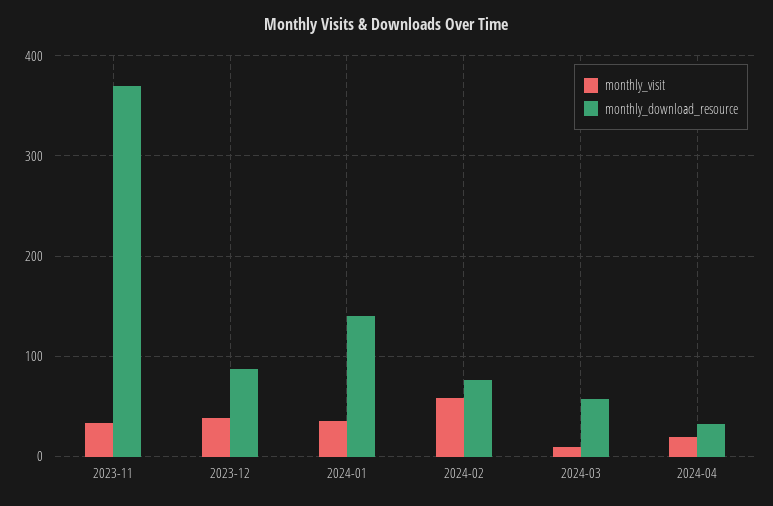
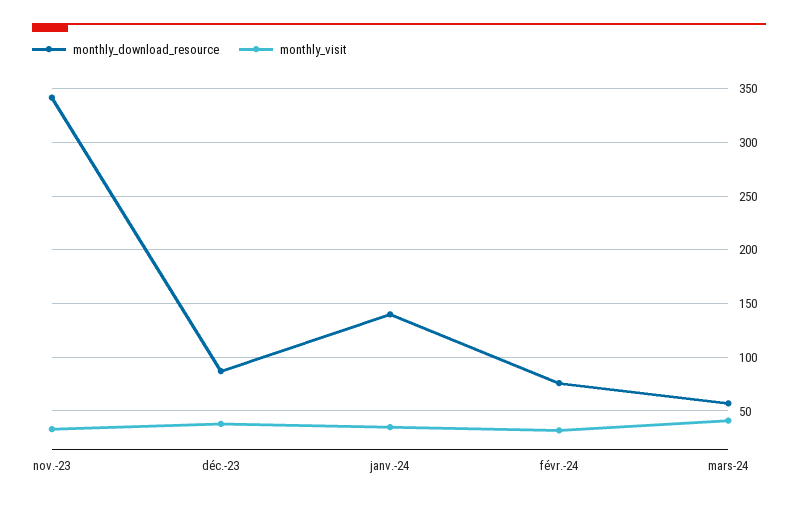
  {
    "monthly_visit": {
      "2023-11": 30,
      "2023-12": 40,
      "2024-01": 40,
-     "2024-02": 60,
+     "2024-02": 30,
-     "2024-03": 10,
+     "2024-03": 40
-     "2024-04": 20
    },
    "monthly_download_resource": {
-     "2023-11": 370,
+     "2023-11": 340,
      "2023-12": 90,
      "2024-01": 140,
      "2024-02": 80,
-     "2024-03": 60,
+     "2024-03": 60
-     "2024-04": 30
    }
  }

